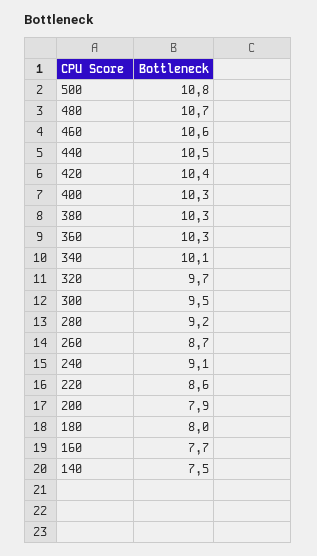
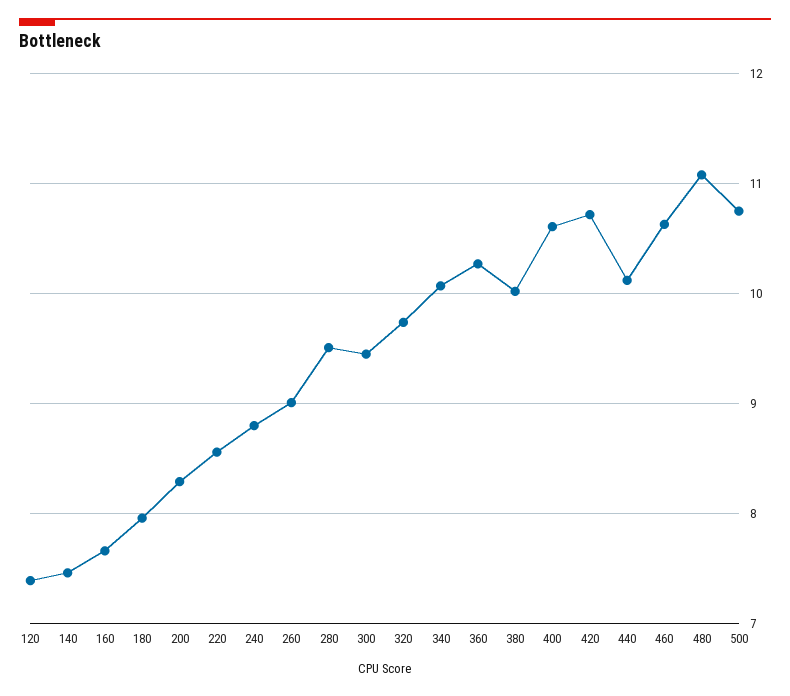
  {
    "500": 10.8,
-   "480": 10.7,
+   "480": 11.1,
    "460": 10.6,
-   "440": 10.5,
+   "440": 10.1,
-   "420": 10.4,
+   "420": 10.7,
-   "400": 10.3,
+   "400": 10.6,
-   "380": 10.3,
+   "380": 10,
    "360": 10.3,
    "340": 10.1,
    "320": 9.7,
    "300": 9.5,
-   "280": 9.2,
+   "280": 9.5,
-   "260": 8.7,
+   "260": 9,
-   "240": 9.1,
+   "240": 8.8,
    "220": 8.6,
-   "200": 7.9,
+   "200": 8.3,
    "180": 8,
    "160": 7.7,
-   "140": 7.5
+   "140": 7.5,
+   "120": 7.4
  }

